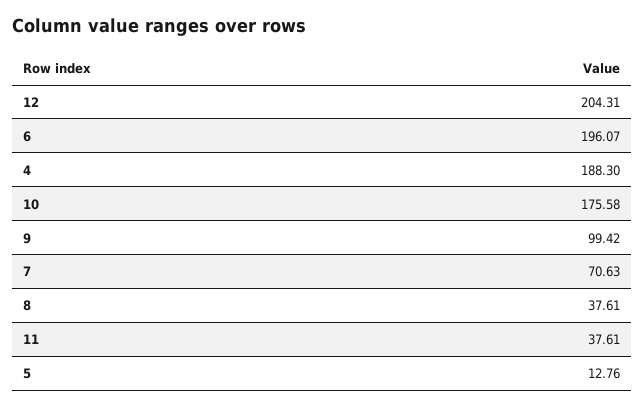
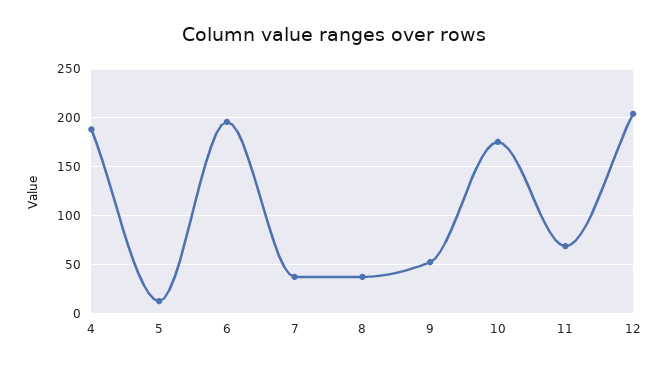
  {
    "12": 204.31,
    "6": 196.07,
    "4": 188.3,
    "10": 175.58,
-   "9": 99.42,
+   "9": 50,
-   "7": 70.63,
+   "7": 40,
    "8": 37.61,
-   "11": 37.61,
+   "11": 70,
    "5": 12.76
  }

